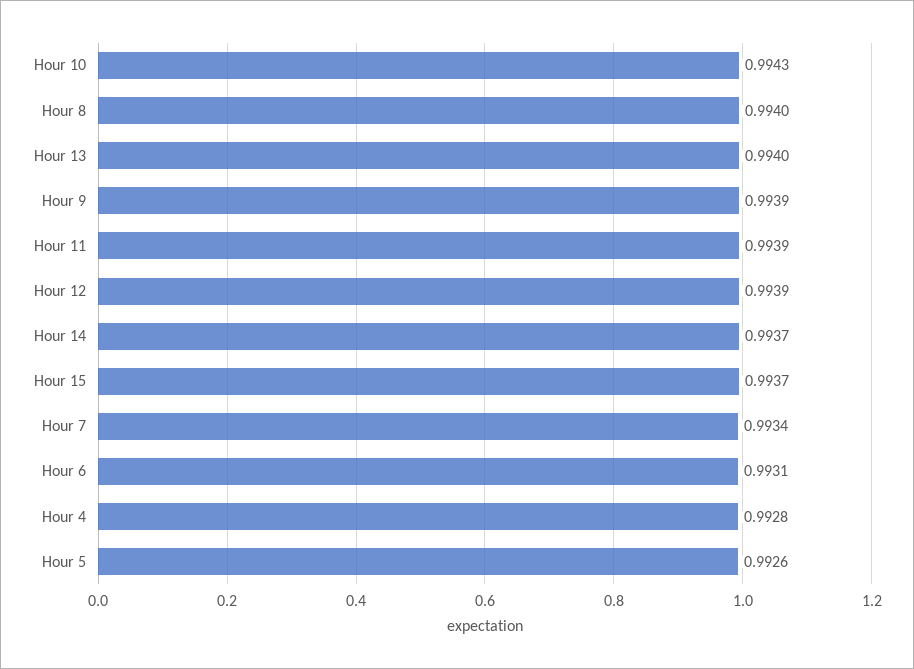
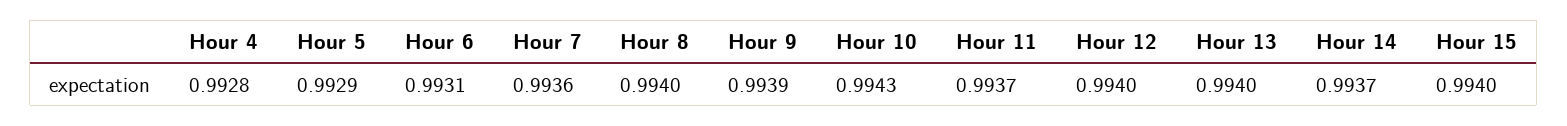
  {
    "Hour 10": 0.9943,
    "Hour 8": 0.994,
    "Hour 13": 0.994,
    "Hour 9": 0.9939,
-   "Hour 11": 0.9939,
+   "Hour 11": 0.9937,
-   "Hour 12": 0.9939,
+   "Hour 12": 0.994,
    "Hour 14": 0.9937,
-   "Hour 15": 0.9937,
+   "Hour 15": 0.994,
-   "Hour 7": 0.9934,
+   "Hour 7": 0.9936,
    "Hour 6": 0.9931,
    "Hour 4": 0.9928,
-   "Hour 5": 0.9926
+   "Hour 5": 0.9929
  }

